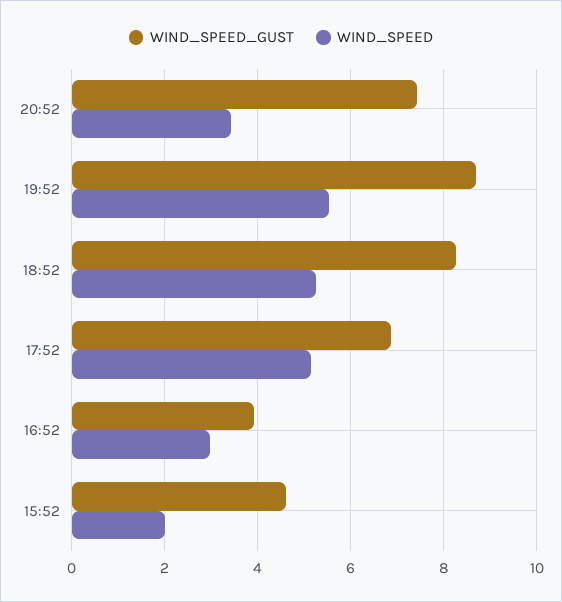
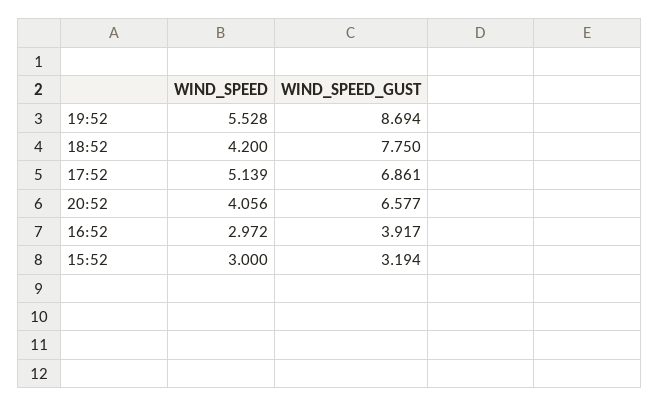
  {
    "WIND_SPEED_GUST": {
-     "20:52": 7.4,
+     "20:52": 6.577,
      "19:52": 8.694,
-     "18:52": 8.2,
+     "18:52": 7.75,
      "17:52": 6.861,
      "16:52": 3.917,
-     "15:52": 4.6
+     "15:52": 3.194
    },
    "WIND_SPEED": {
-     "20:52": 3.4,
+     "20:52": 4.056,
      "19:52": 5.528,
-     "18:52": 5.2,
+     "18:52": 4.2,
      "17:52": 5.139,
      "16:52": 2.972,
-     "15:52": 2
+     "15:52": 3
    }
  }

